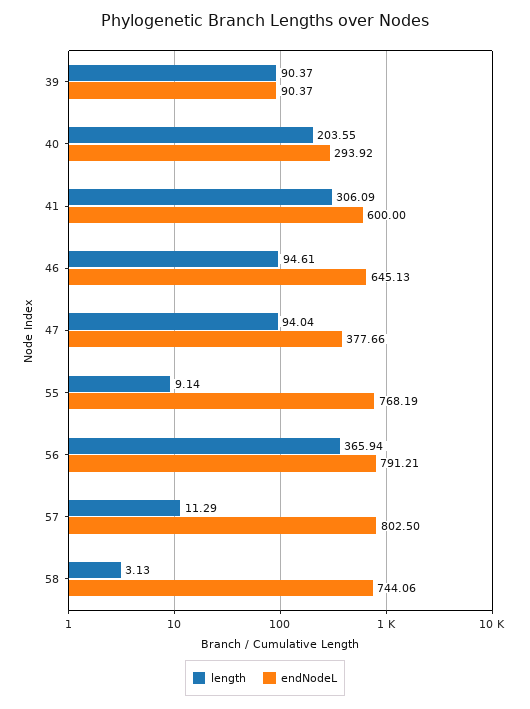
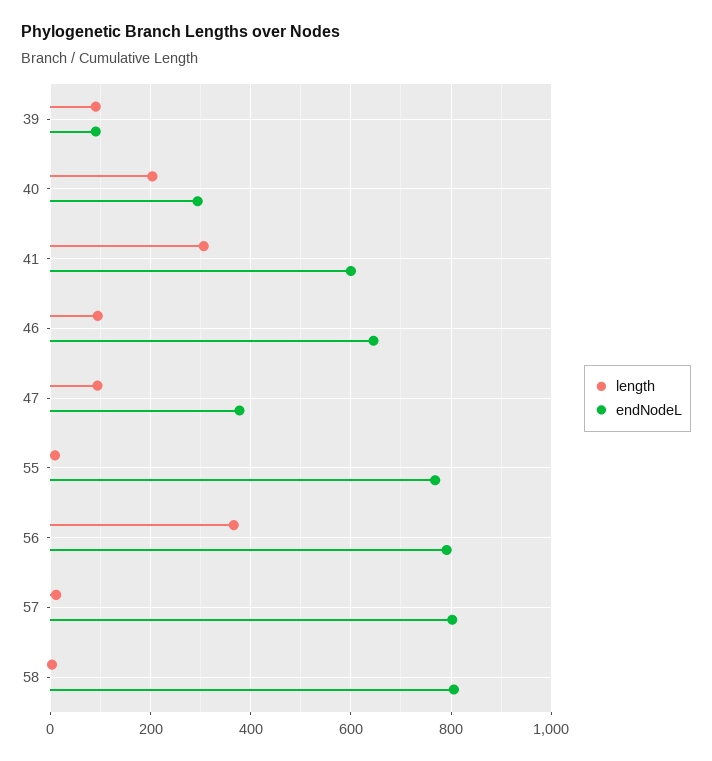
  {
    "length": {
      "39": 90.37,
      "40": 203.55,
      "41": 306.09,
      "46": 94.61,
      "47": 94.04,
      "55": 9.14,
      "56": 365.94,
      "57": 11.29,
      "58": 3.13
    },
    "endNodeL": {
      "39": 90.37,
      "40": 293.92,
      "41": 600,
      "46": 645.13,
      "47": 377.66,
      "55": 768.19,
      "56": 791.21,
      "57": 802.5,
-     "58": 744.06
+     "58": 800
    }
  }

